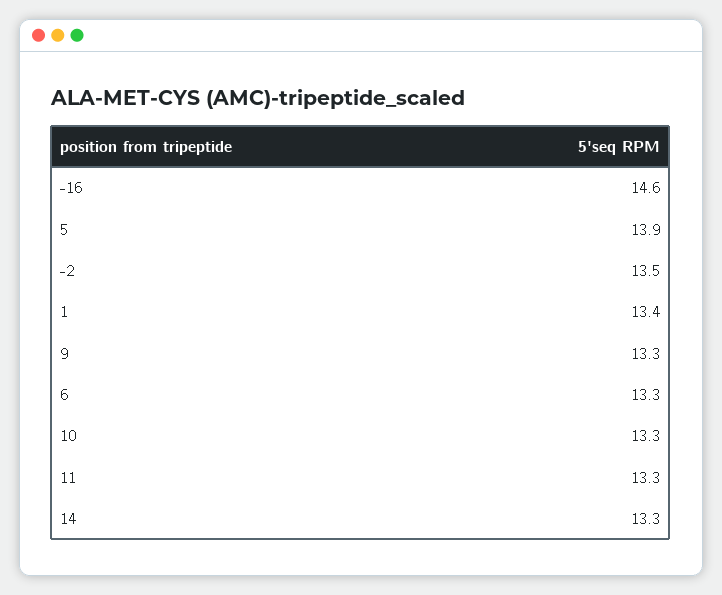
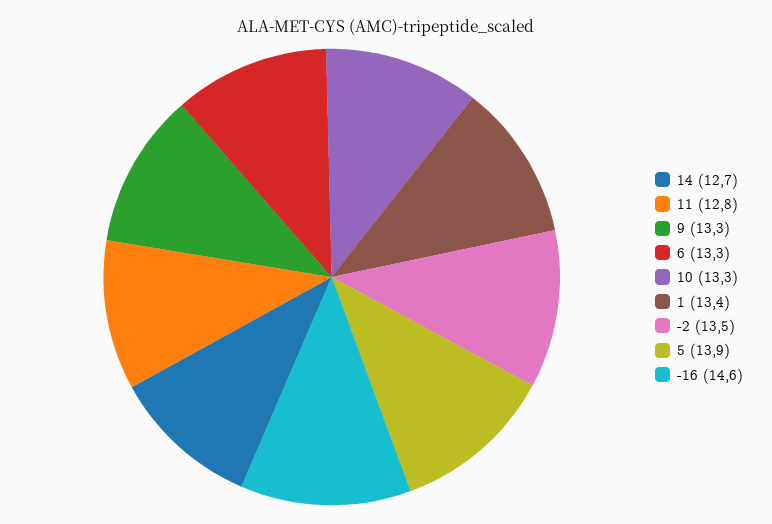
  {
    "-16": 14.6,
    "5": 13.9,
    "-2": 13.5,
    "1": 13.4,
    "9": 13.3,
    "6": 13.3,
    "10": 13.3,
-   "11": 13.3,
+   "11": 12.8,
-   "14": 13.3
+   "14": 12.7
  }

